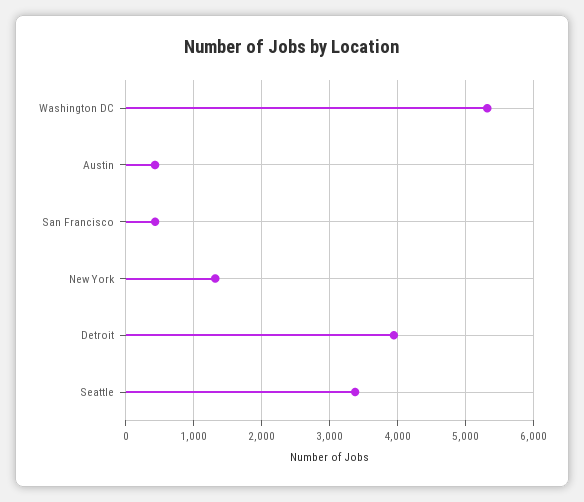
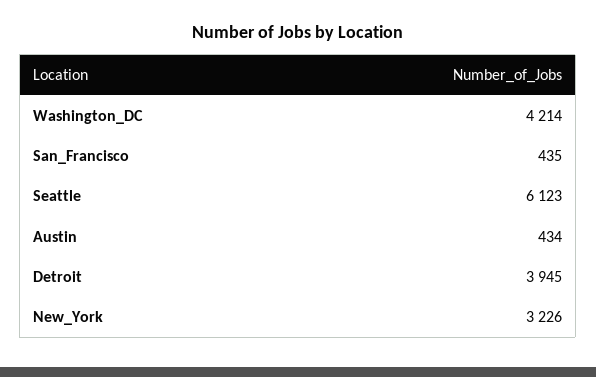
  {
-   "Washington DC": 5300,
+   "Washington DC": 4214,
    "Austin": 434,
    "San Francisco": 435,
-   "New York": 1300,
+   "New York": 3226,
    "Detroit": 3945,
-   "Seattle": 3400
+   "Seattle": 6123
  }

